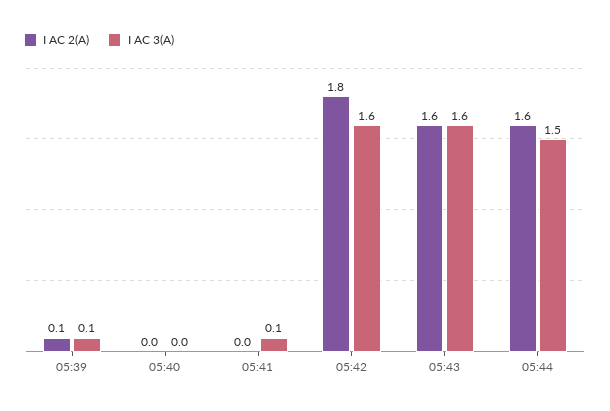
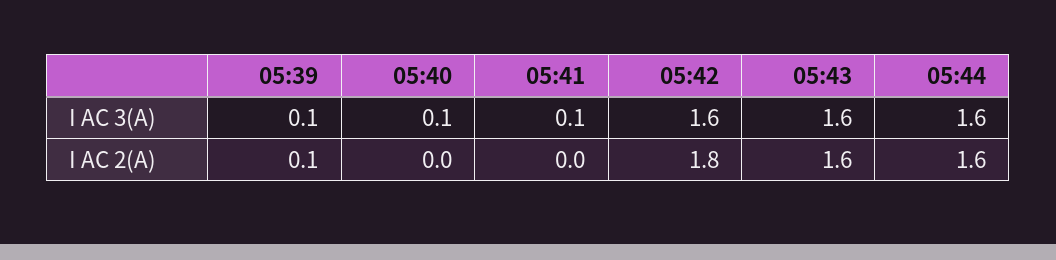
  {
    "I AC 2(A)": {
      "05:39": 0.1,
      "05:40": 0,
      "05:41": 0,
      "05:42": 1.8,
      "05:43": 1.6,
      "05:44": 1.6
    },
    "I AC 3(A)": {
      "05:39": 0.1,
-     "05:40": 0,
+     "05:40": 0.1,
      "05:41": 0.1,
      "05:42": 1.6,
      "05:43": 1.6,
-     "05:44": 1.5
+     "05:44": 1.6
    }
  }

